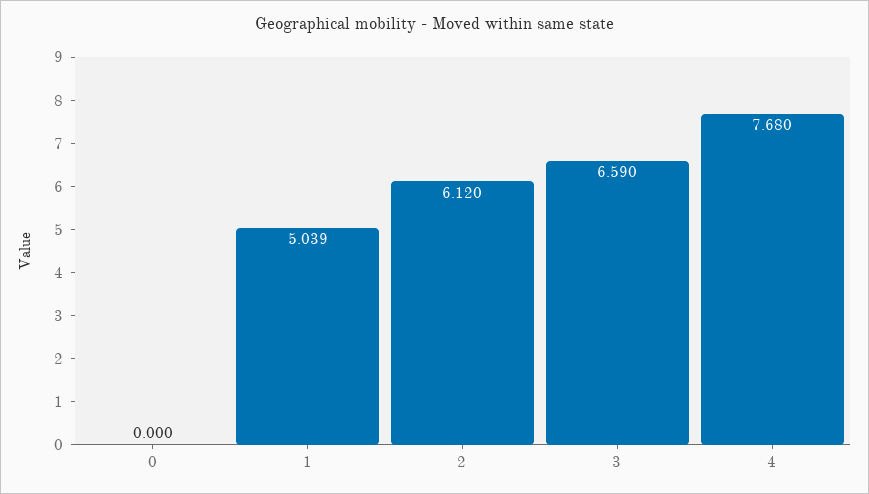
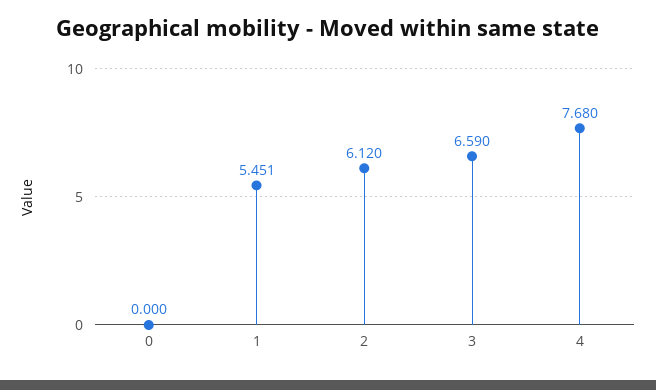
  {
    "0": 0,
-   "1": 5.039,
+   "1": 5.451,
    "2": 6.12,
    "3": 6.59,
    "4": 7.68
  }

